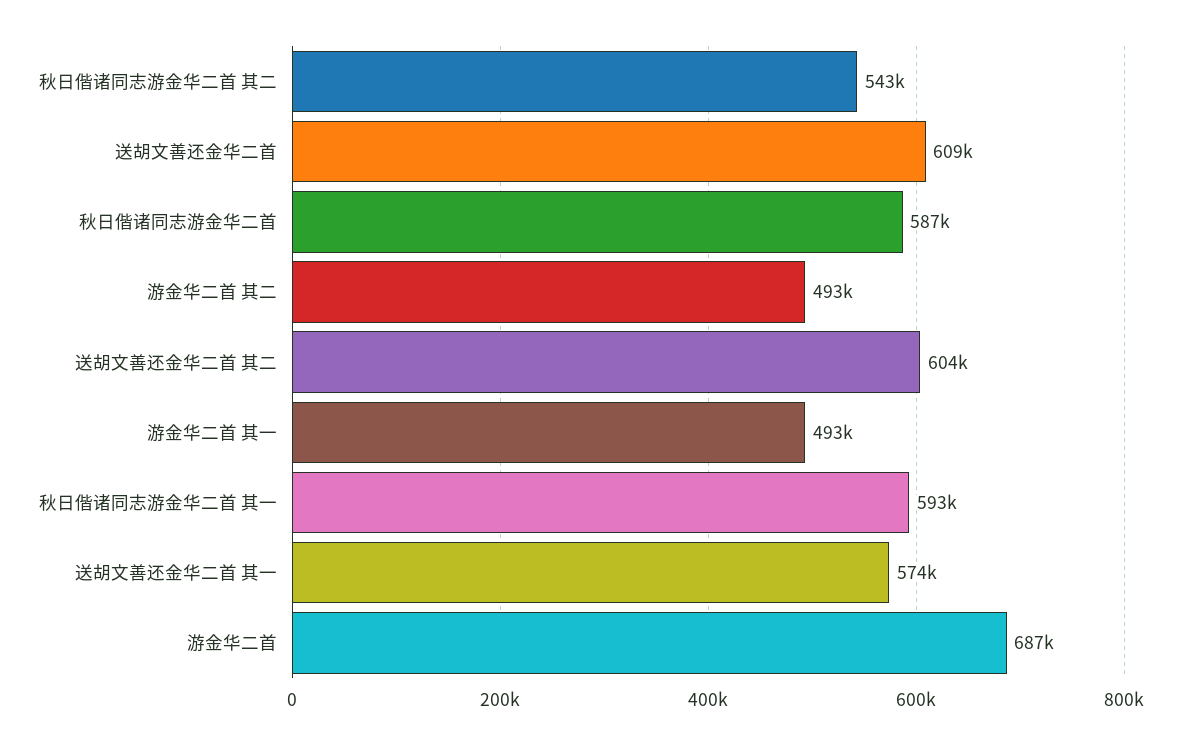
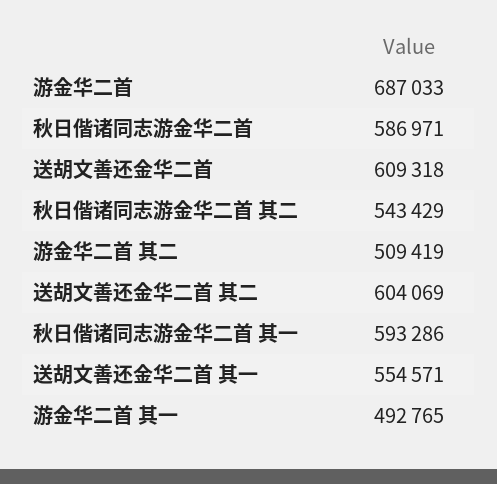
  {
    "秋日偕诸同志游金华二首 其二": 543429,
    "送胡文善还金华二首": 609318,
    "秋日偕诸同志游金华二首": 586971,
-   "游金华二首 其二": 493000,
+   "游金华二首 其二": 509419,
    "送胡文善还金华二首 其二": 604069,
    "游金华二首 其一": 492765,
    "秋日偕诸同志游金华二首 其一": 593286,
-   "送胡文善还金华二首 其一": 574000,
+   "送胡文善还金华二首 其一": 554571,
    "游金华二首": 687033
  }

